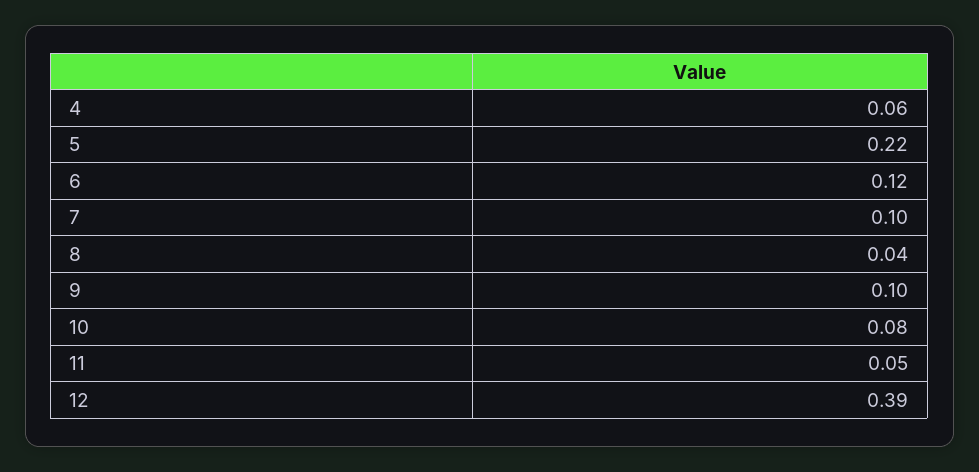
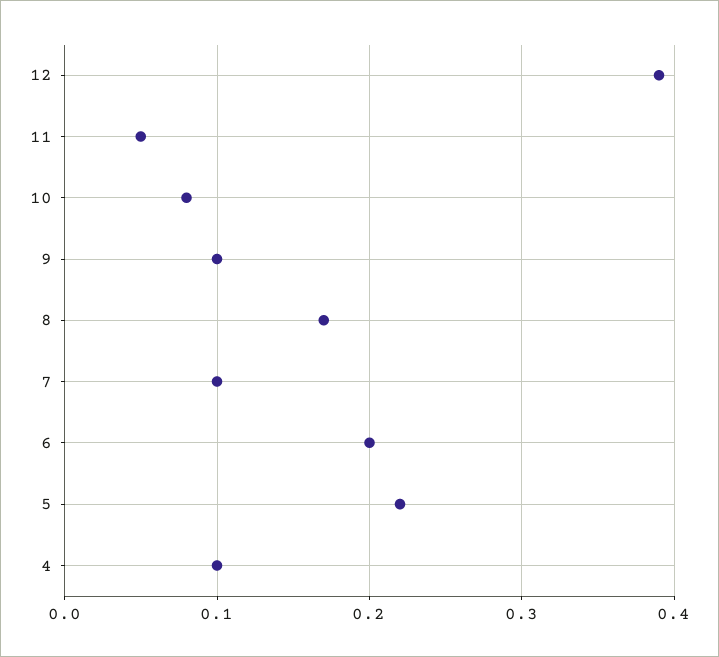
  {
-   "4": 0.06,
+   "4": 0.1,
    "5": 0.22,
-   "6": 0.12,
+   "6": 0.2,
    "7": 0.1,
-   "8": 0.04,
+   "8": 0.17,
    "9": 0.1,
    "10": 0.08,
    "11": 0.05,
    "12": 0.39
  }

